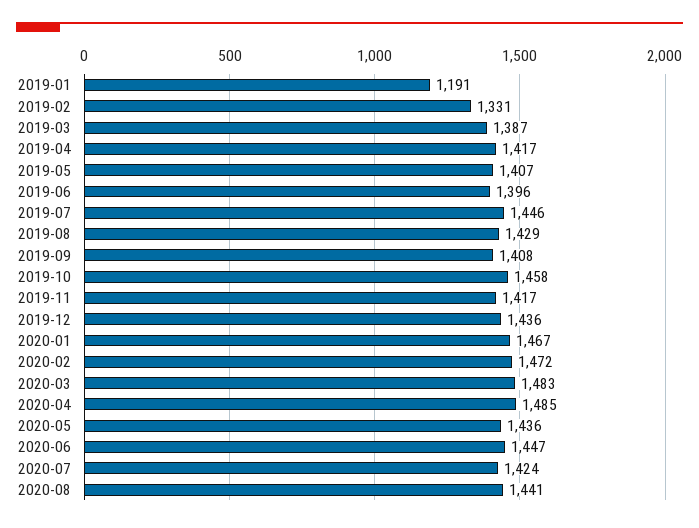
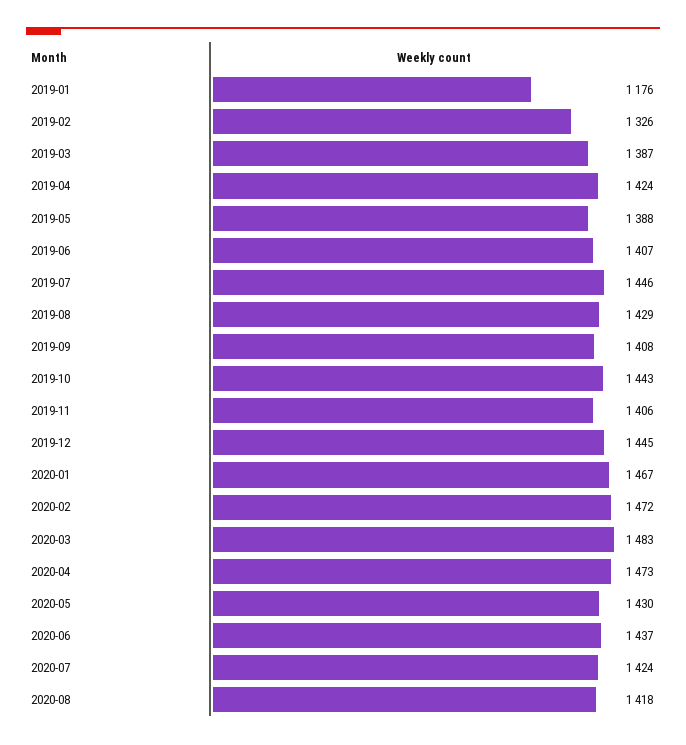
  {
-   "2019-01": 1191,
+   "2019-01": 1176,
-   "2019-02": 1331,
+   "2019-02": 1326,
    "2019-03": 1387,
-   "2019-04": 1417,
+   "2019-04": 1424,
-   "2019-05": 1407,
+   "2019-05": 1388,
-   "2019-06": 1396,
+   "2019-06": 1407,
    "2019-07": 1446,
    "2019-08": 1429,
    "2019-09": 1408,
-   "2019-10": 1458,
+   "2019-10": 1443,
-   "2019-11": 1417,
+   "2019-11": 1406,
-   "2019-12": 1436,
+   "2019-12": 1445,
    "2020-01": 1467,
    "2020-02": 1472,
    "2020-03": 1483,
-   "2020-04": 1485,
+   "2020-04": 1473,
-   "2020-05": 1436,
+   "2020-05": 1430,
-   "2020-06": 1447,
+   "2020-06": 1437,
    "2020-07": 1424,
-   "2020-08": 1441
+   "2020-08": 1418
  }

